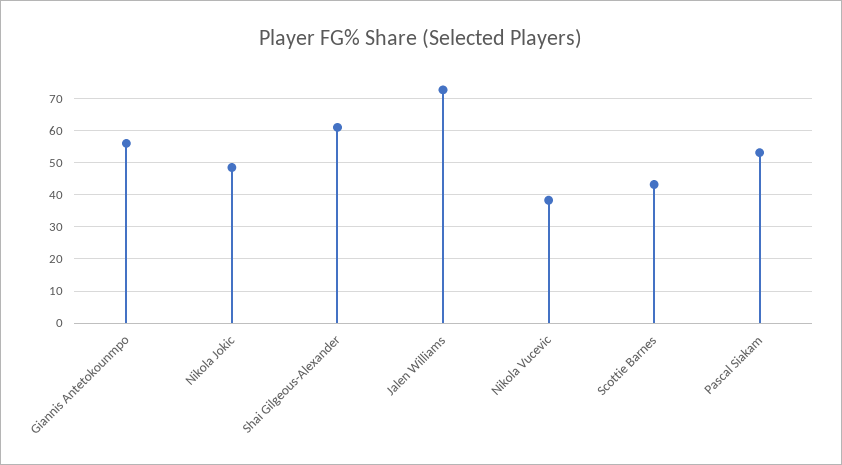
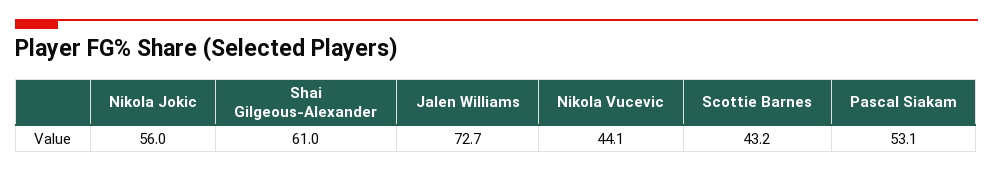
  {
-   "Giannis Antetokounmpo": 56,
-   "Nikola Jokic": 48,
+   "Nikola Jokic": 56,
    "Shai Gilgeous-Alexander": 61,
    "Jalen Williams": 72.7,
-   "Nikola Vucevic": 38,
+   "Nikola Vucevic": 44.1,
    "Scottie Barnes": 43.2,
    "Pascal Siakam": 53.1
  }

